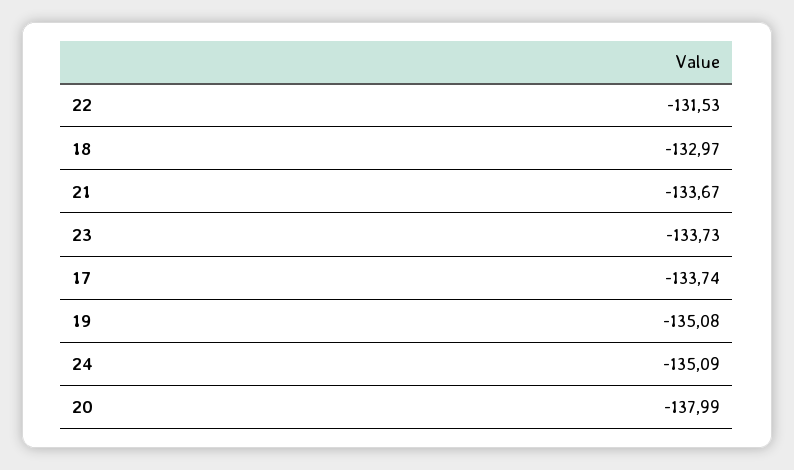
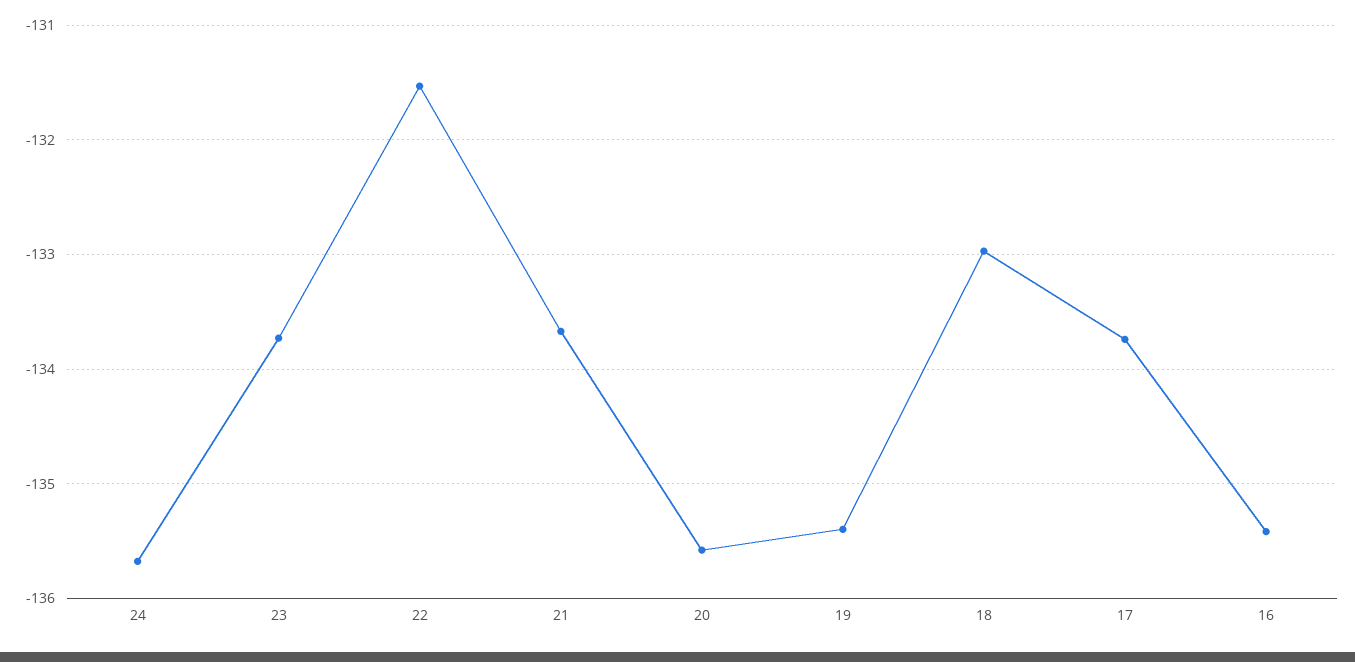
  {
    "22": -131.53,
    "18": -132.97,
    "21": -133.67,
    "23": -133.73,
    "17": -133.74,
-   "19": -135.08,
+   "19": -135.4,
-   "24": -135.09,
+   "24": -135.7,
-   "20": -137.99
+   "20": -135.6,
+   "16": -135.4
  }

